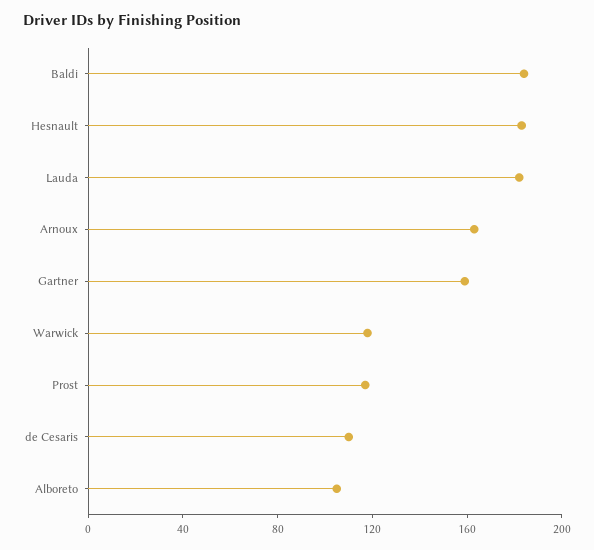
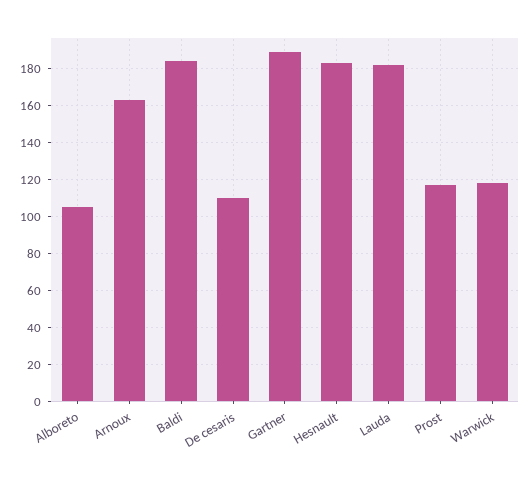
  {
    "Baldi": 185,
    "Hesnault": 185,
    "Lauda": 180,
    "Arnoux": 165,
-   "Gartner": 160,
+   "Gartner": 190,
    "Warwick": 120,
    "Prost": 115,
    "de Cesaris": 110,
    "Alboreto": 105
  }

